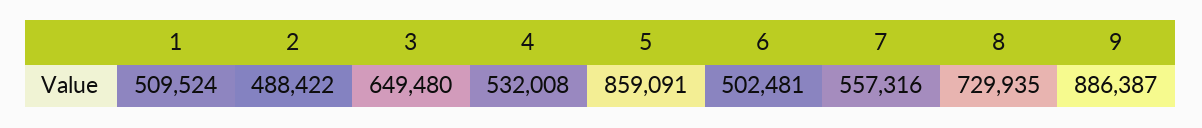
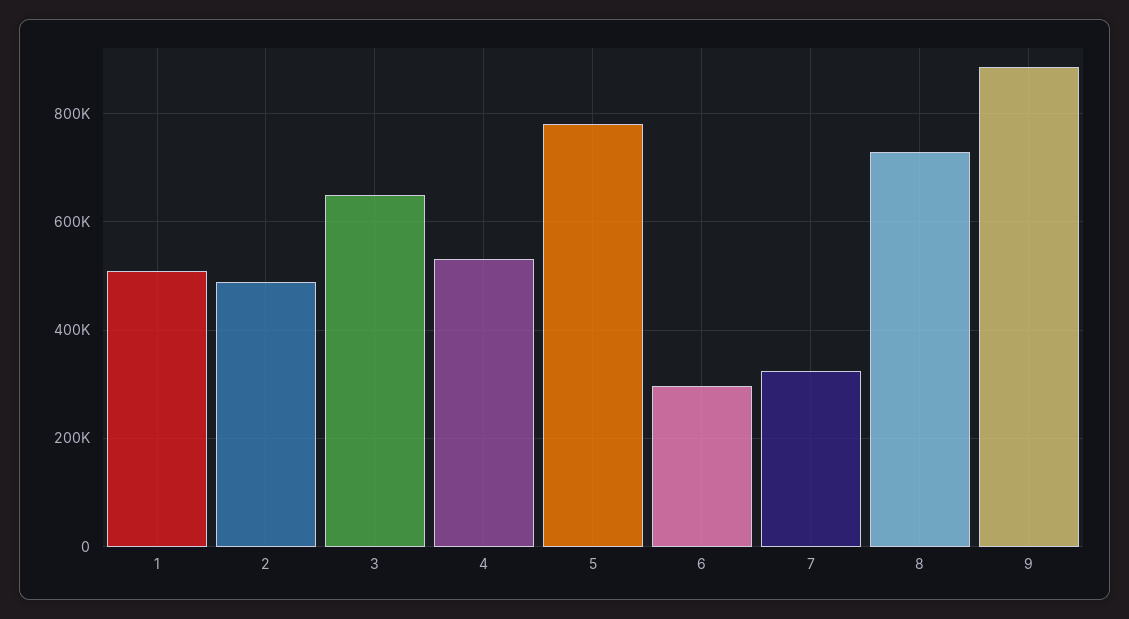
  {
    "1": 509524,
    "2": 488422,
    "3": 649480,
    "4": 532008,
-   "5": 859091,
+   "5": 780000,
-   "6": 502481,
+   "6": 300000,
-   "7": 557316,
+   "7": 320000,
    "8": 729935,
    "9": 886387
  }

